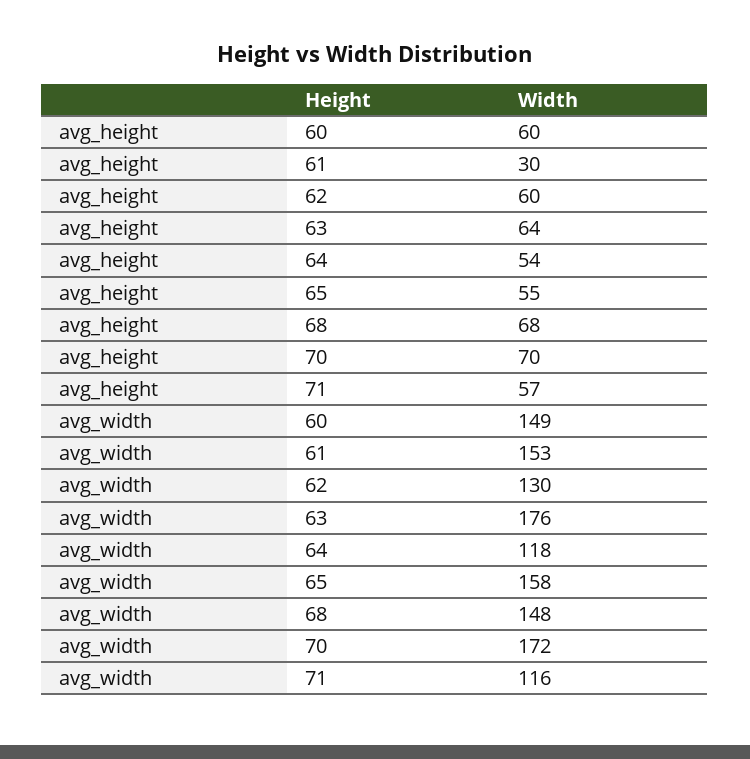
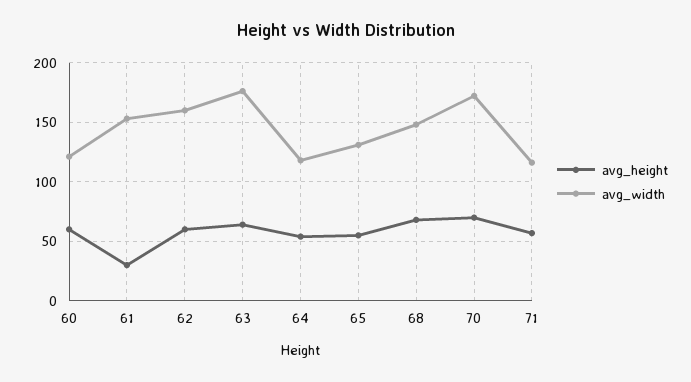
  {
    "avg_height": {
      "60": 60,
      "61": 30,
      "62": 60,
      "63": 64,
      "64": 54,
      "65": 55,
      "68": 68,
      "70": 70,
      "71": 57
    },
    "avg_width": {
-     "60": 149,
+     "60": 120,
      "61": 153,
-     "62": 130,
+     "62": 160,
      "63": 176,
      "64": 118,
-     "65": 158,
+     "65": 130,
      "68": 148,
      "70": 172,
      "71": 116
    }
  }

